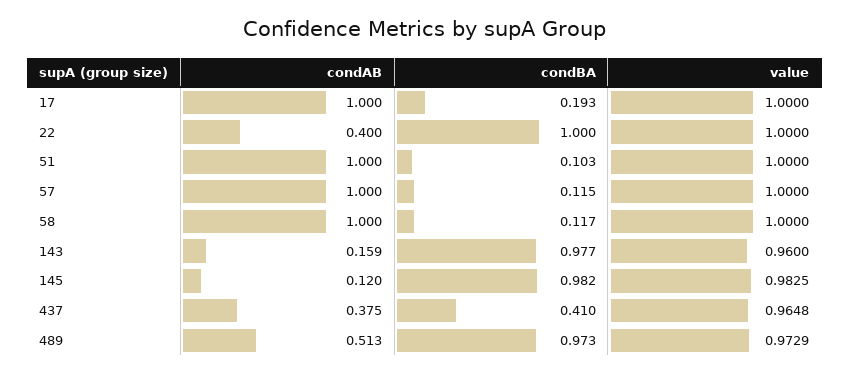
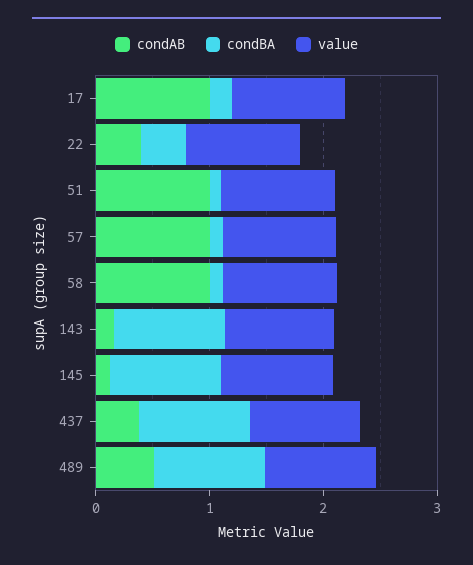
  {
    "condAB": {
      "17": 1,
      "22": 0.4,
      "51": 1,
      "57": 1,
      "58": 1,
      "143": 0.159,
      "145": 0.12,
      "437": 0.375,
      "489": 0.513
    },
    "condBA": {
      "17": 0.193,
-     "22": 1,
+     "22": 0.4,
      "51": 0.103,
      "57": 0.115,
      "58": 0.117,
      "143": 0.977,
      "145": 0.982,
-     "437": 0.41,
+     "437": 1,
      "489": 0.973
    },
    "value": {
      "17": 1,
      "22": 1,
      "51": 1,
      "57": 1,
      "58": 1,
      "143": 0.96,
      "145": 0.9825,
      "437": 0.9648,
      "489": 0.9729
    }
  }

